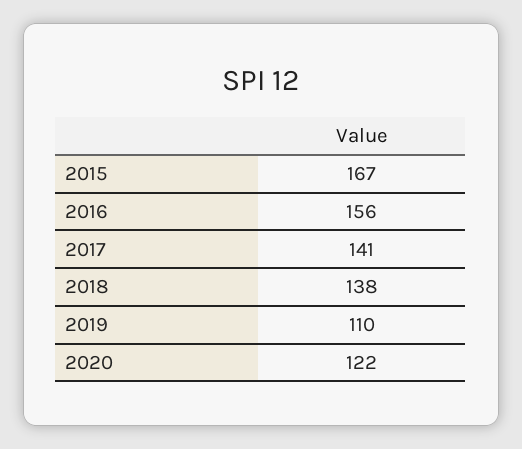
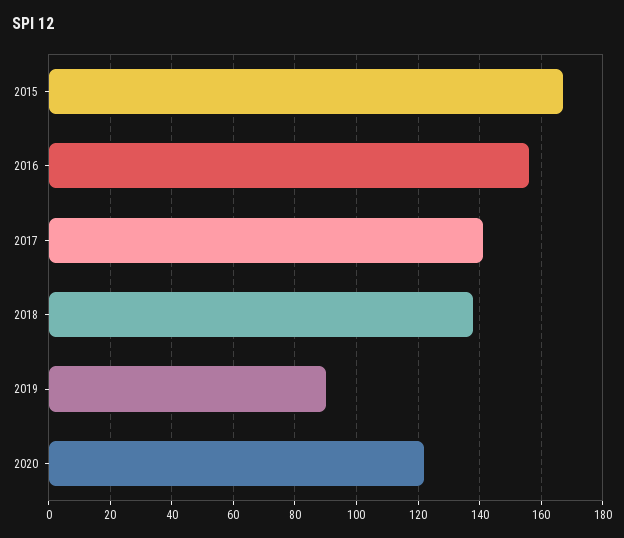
  {
    "2015": 167,
    "2016": 156,
    "2017": 141,
    "2018": 138,
-   "2019": 110,
+   "2019": 90,
    "2020": 122
  }

